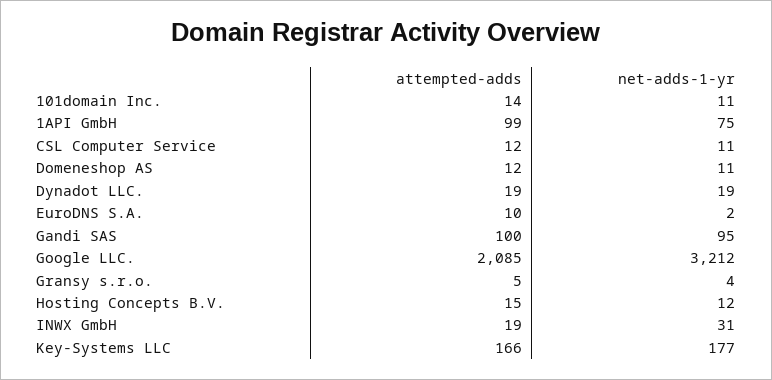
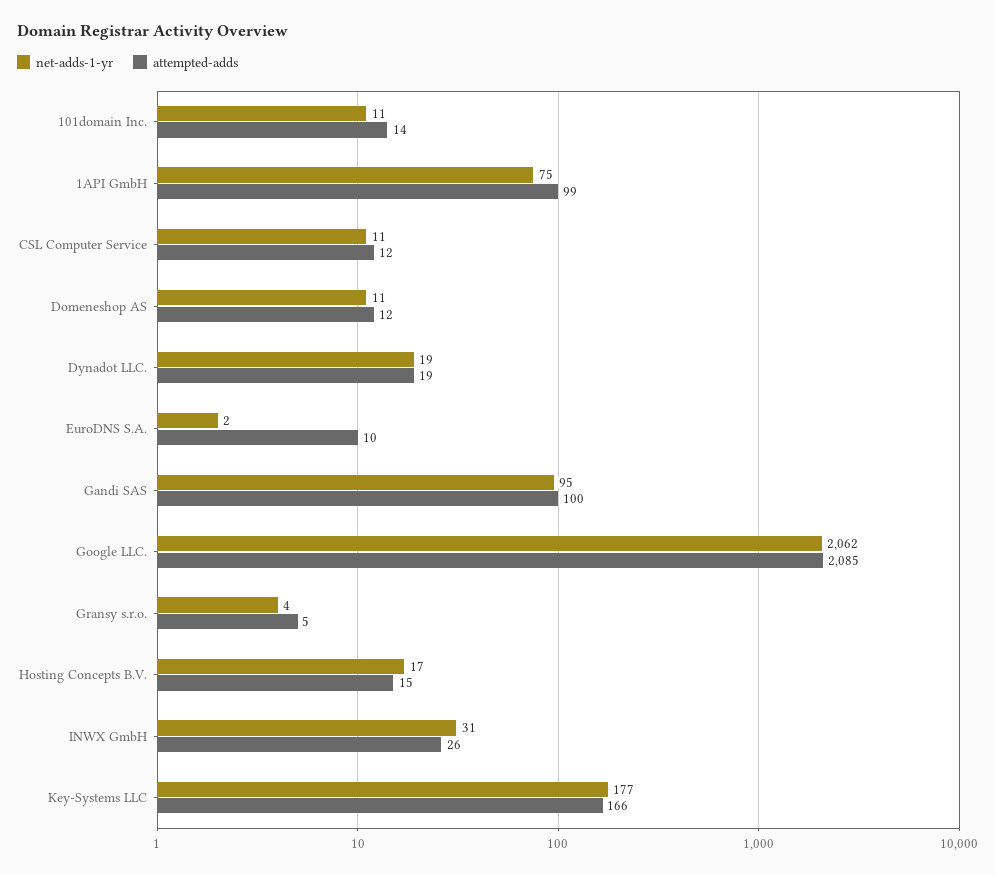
  {
    "attempted-adds": {
      "101domain Inc.": 14,
      "1API GmbH": 99,
      "CSL Computer Service": 12,
      "Domeneshop AS": 12,
      "Dynadot LLC.": 19,
      "EuroDNS S.A.": 10,
      "Gandi SAS": 100,
      "Google LLC.": 2085,
      "Gransy s.r.o.": 5,
      "Hosting Concepts B.V.": 15,
-     "INWX GmbH": 19,
+     "INWX GmbH": 26,
      "Key-Systems LLC": 166
    },
    "net-adds-1-yr": {
      "101domain Inc.": 11,
      "1API GmbH": 75,
      "CSL Computer Service": 11,
      "Domeneshop AS": 11,
      "Dynadot LLC.": 19,
      "EuroDNS S.A.": 2,
      "Gandi SAS": 95,
-     "Google LLC.": 3212,
+     "Google LLC.": 2062,
      "Gransy s.r.o.": 4,
-     "Hosting Concepts B.V.": 12,
+     "Hosting Concepts B.V.": 17,
      "INWX GmbH": 31,
      "Key-Systems LLC": 177
    }
  }

